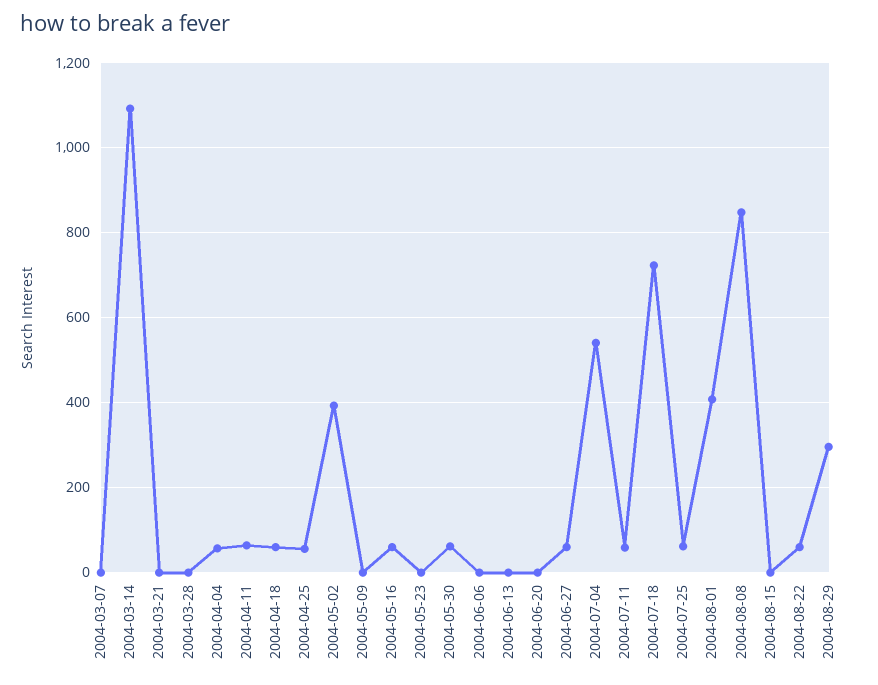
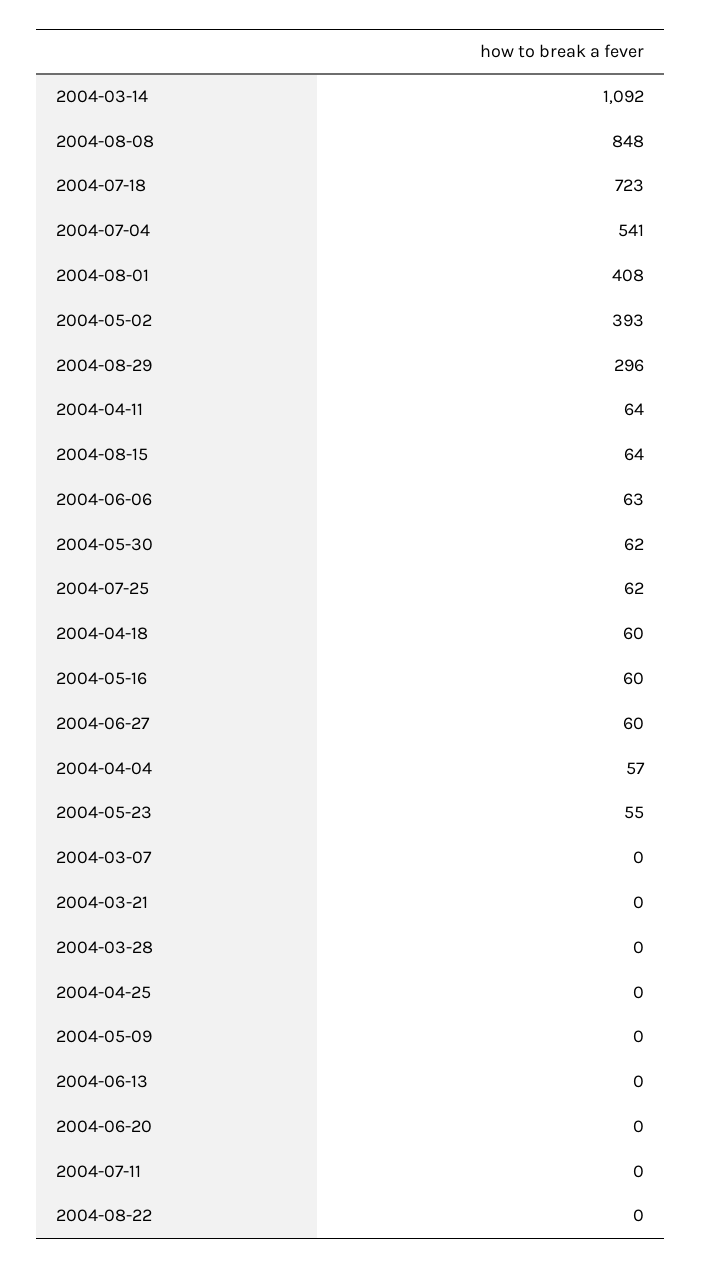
  {
    "2004-03-07": 0,
    "2004-03-14": 1092,
    "2004-03-21": 0,
    "2004-03-28": 0,
    "2004-04-04": 57,
    "2004-04-11": 64,
    "2004-04-18": 60,
-   "2004-04-25": 60,
+   "2004-04-25": 0,
    "2004-05-02": 393,
    "2004-05-09": 0,
    "2004-05-16": 60,
-   "2004-05-23": 0,
+   "2004-05-23": 55,
    "2004-05-30": 62,
-   "2004-06-06": 0,
+   "2004-06-06": 63,
    "2004-06-13": 0,
    "2004-06-20": 0,
    "2004-06-27": 60,
    "2004-07-04": 541,
-   "2004-07-11": 60,
+   "2004-07-11": 0,
    "2004-07-18": 723,
    "2004-07-25": 62,
    "2004-08-01": 408,
    "2004-08-08": 848,
-   "2004-08-15": 0,
+   "2004-08-15": 64,
-   "2004-08-22": 60,
+   "2004-08-22": 0,
    "2004-08-29": 296
  }

